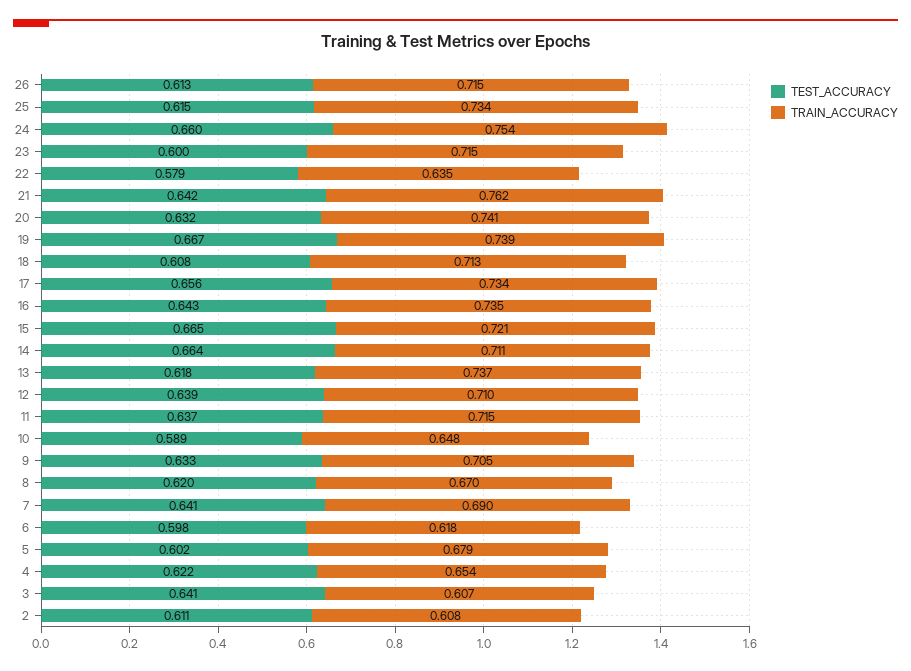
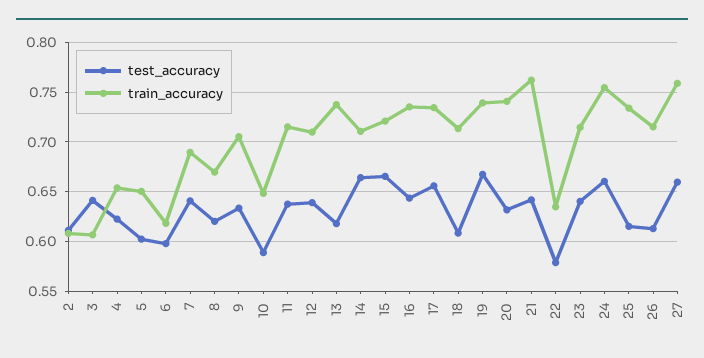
  {
    "TEST_ACCURACY": {
      "26": 0.613,
      "25": 0.615,
      "24": 0.66,
-     "23": 0.6,
+     "23": 0.64,
      "22": 0.579,
      "21": 0.642,
      "20": 0.632,
      "19": 0.667,
      "18": 0.608,
      "17": 0.656,
      "16": 0.643,
      "15": 0.665,
      "14": 0.664,
      "13": 0.618,
      "12": 0.639,
      "11": 0.637,
      "10": 0.589,
      "9": 0.633,
      "8": 0.62,
      "7": 0.641,
      "6": 0.598,
      "5": 0.602,
      "4": 0.622,
      "3": 0.641,
-     "2": 0.611
+     "2": 0.611,
+     "27": 0.66
    },
    "TRAIN_ACCURACY": {
      "26": 0.715,
      "25": 0.734,
      "24": 0.754,
      "23": 0.715,
      "22": 0.635,
      "21": 0.762,
      "20": 0.741,
      "19": 0.739,
      "18": 0.713,
      "17": 0.734,
      "16": 0.735,
      "15": 0.721,
      "14": 0.711,
      "13": 0.737,
      "12": 0.71,
      "11": 0.715,
      "10": 0.648,
      "9": 0.705,
      "8": 0.67,
      "7": 0.69,
      "6": 0.618,
-     "5": 0.679,
+     "5": 0.65,
      "4": 0.654,
      "3": 0.607,
-     "2": 0.608
+     "2": 0.608,
+     "27": 0.76
    }
  }

